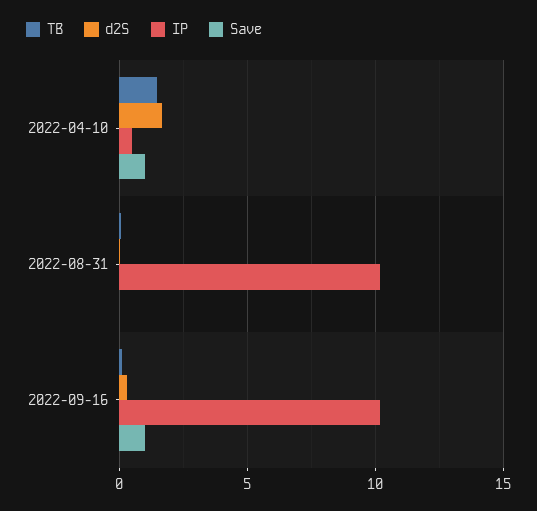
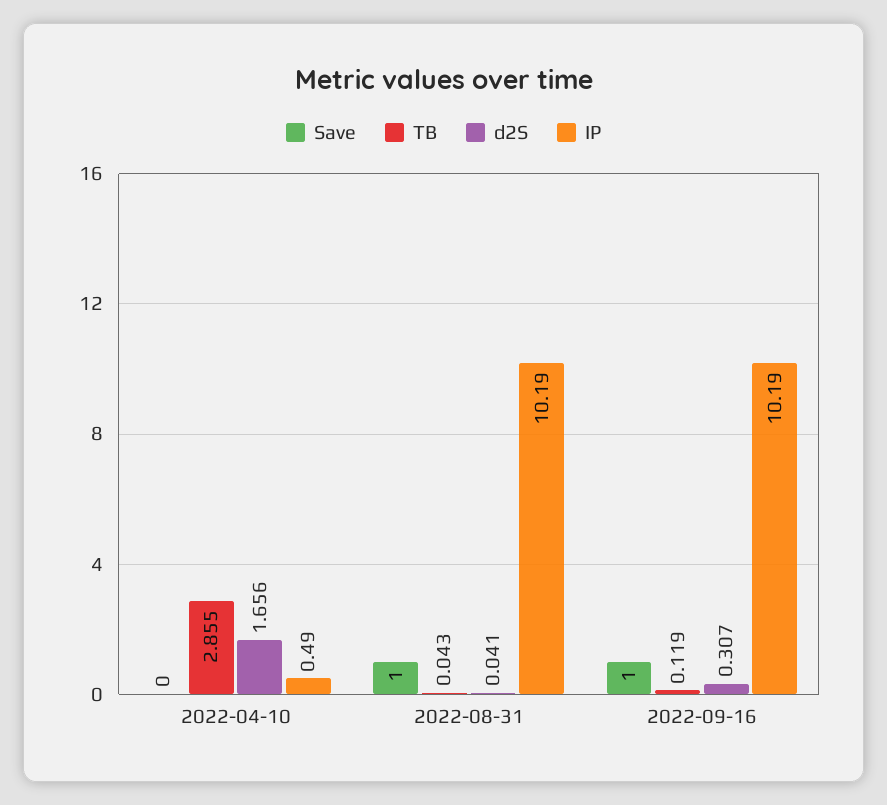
  {
    "TB": {
-     "2022-04-10": 1.5,
+     "2022-04-10": 2.855,
      "2022-08-31": 0.043,
      "2022-09-16": 0.119
    },
    "d2S": {
      "2022-04-10": 1.656,
      "2022-08-31": 0.041,
      "2022-09-16": 0.307
    },
    "IP": {
      "2022-04-10": 0.49,
      "2022-08-31": 10.19,
      "2022-09-16": 10.19
    },
    "Save": {
-     "2022-04-10": 1,
+     "2022-04-10": 0,
-     "2022-08-31": 0,
+     "2022-08-31": 1,
      "2022-09-16": 1
    }
  }

